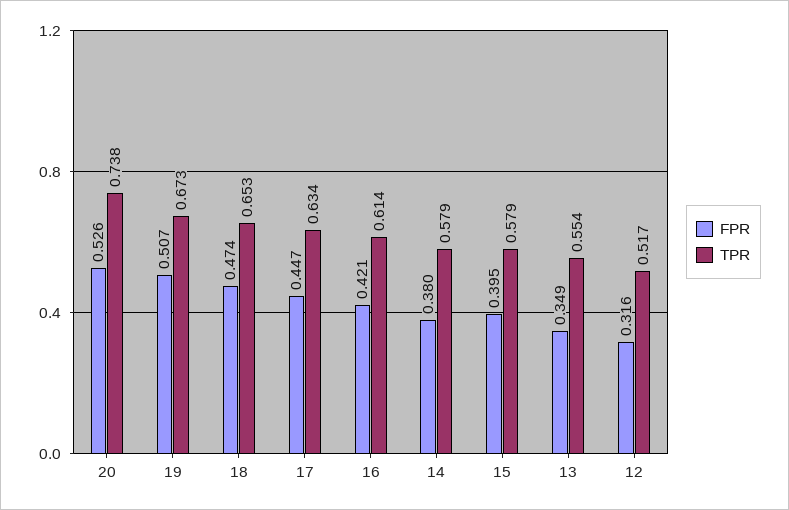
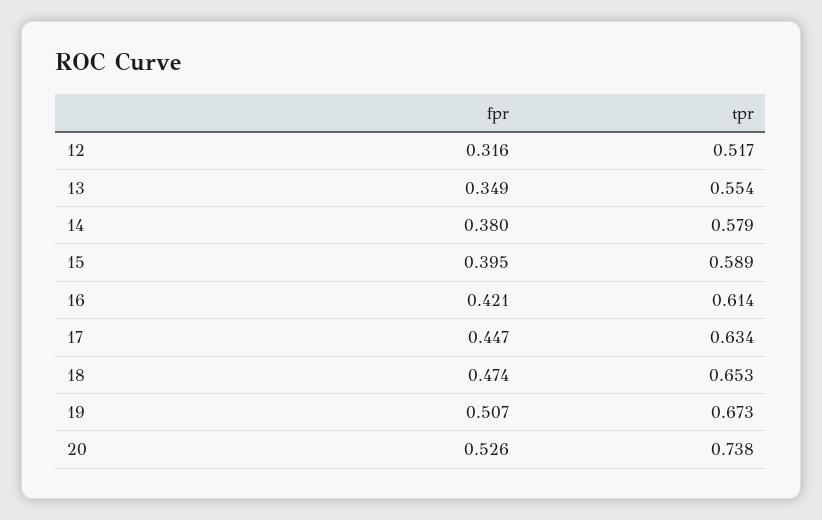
  {
    "FPR": {
      "20": 0.526,
      "19": 0.507,
      "18": 0.474,
      "17": 0.447,
      "16": 0.421,
      "14": 0.38,
      "15": 0.395,
      "13": 0.349,
      "12": 0.316
    },
    "TPR": {
      "20": 0.738,
      "19": 0.673,
      "18": 0.653,
      "17": 0.634,
      "16": 0.614,
      "14": 0.579,
-     "15": 0.579,
+     "15": 0.589,
      "13": 0.554,
      "12": 0.517
    }
  }

